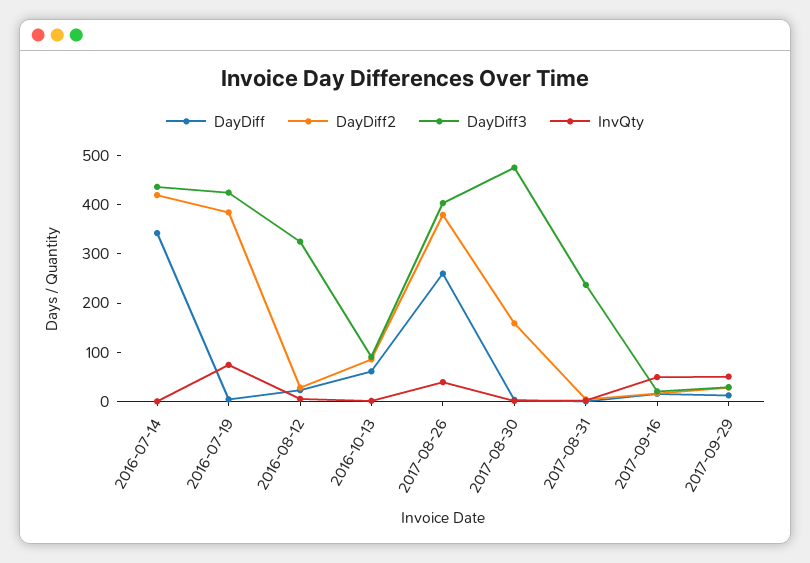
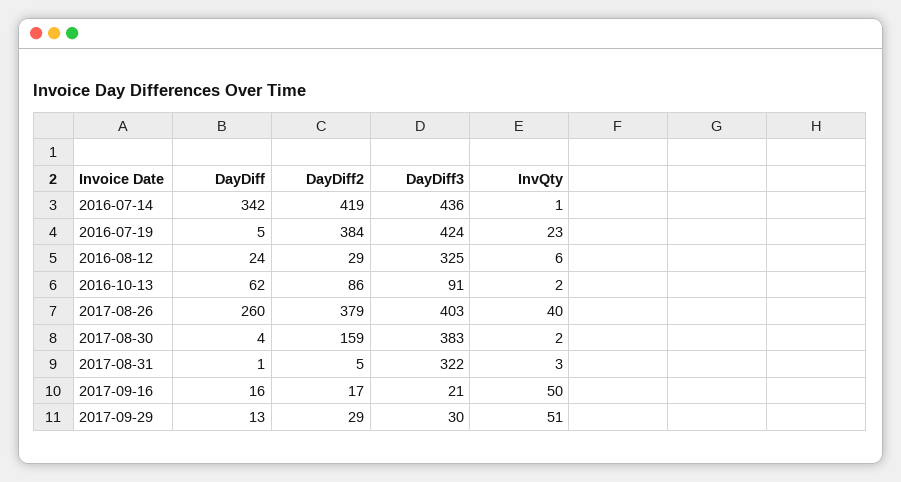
  {
    "DayDiff": {
      "2016-07-14": 342,
      "2016-07-19": 5,
      "2016-08-12": 24,
      "2016-10-13": 62,
      "2017-08-26": 260,
      "2017-08-30": 4,
      "2017-08-31": 1,
      "2017-09-16": 16,
      "2017-09-29": 13
    },
    "DayDiff2": {
      "2016-07-14": 419,
      "2016-07-19": 384,
      "2016-08-12": 29,
      "2016-10-13": 86,
      "2017-08-26": 379,
      "2017-08-30": 159,
      "2017-08-31": 5,
      "2017-09-16": 17,
      "2017-09-29": 29
    },
    "DayDiff3": {
      "2016-07-14": 436,
      "2016-07-19": 424,
      "2016-08-12": 325,
      "2016-10-13": 91,
      "2017-08-26": 403,
-     "2017-08-30": 480,
+     "2017-08-30": 383,
-     "2017-08-31": 240,
+     "2017-08-31": 322,
      "2017-09-16": 21,
      "2017-09-29": 30
    },
    "InvQty": {
      "2016-07-14": 1,
-     "2016-07-19": 80,
+     "2016-07-19": 23,
      "2016-08-12": 6,
      "2016-10-13": 2,
      "2017-08-26": 40,
      "2017-08-30": 2,
      "2017-08-31": 3,
      "2017-09-16": 50,
      "2017-09-29": 51
    }
  }

